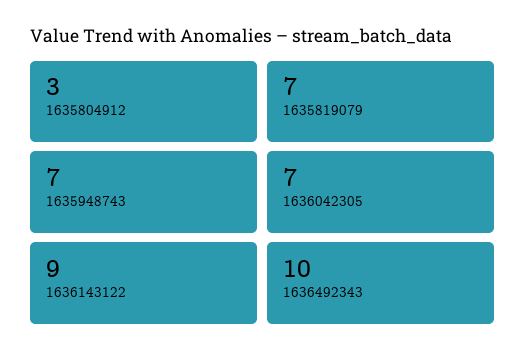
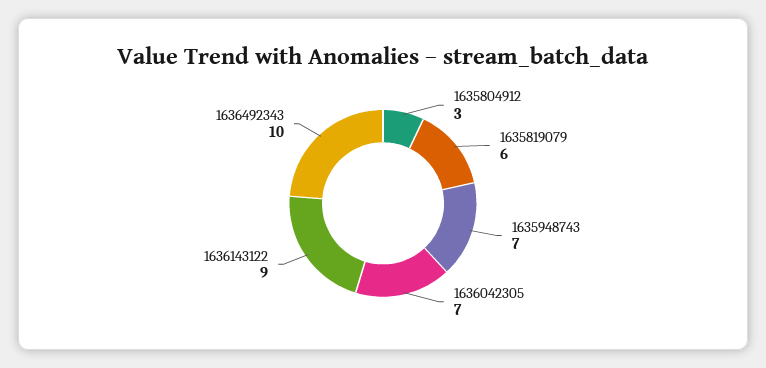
  {
    "1635804912": 3,
-   "1635819079": 7,
+   "1635819079": 6,
    "1635948743": 7,
    "1636042305": 7,
    "1636143122": 9,
    "1636492343": 10
  }

